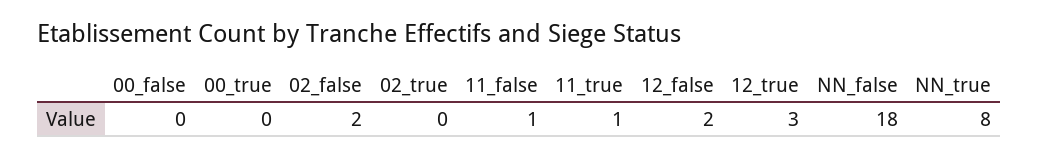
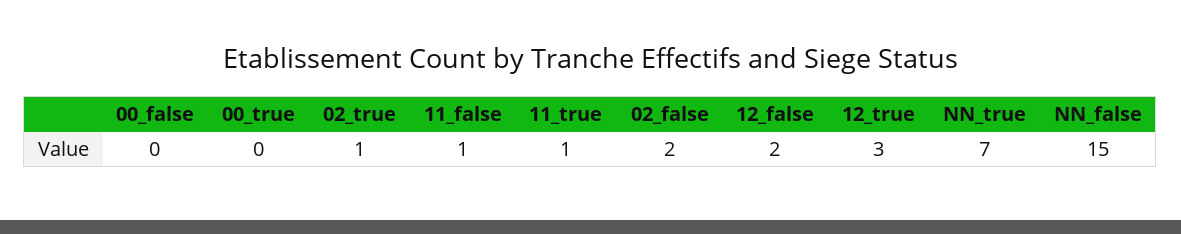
  {
    "00_false": 0,
    "00_true": 0,
    "02_false": 2,
-   "02_true": 0,
+   "02_true": 1,
    "11_false": 1,
    "11_true": 1,
    "12_false": 2,
    "12_true": 3,
-   "NN_false": 18,
+   "NN_false": 15,
-   "NN_true": 8
+   "NN_true": 7
  }

